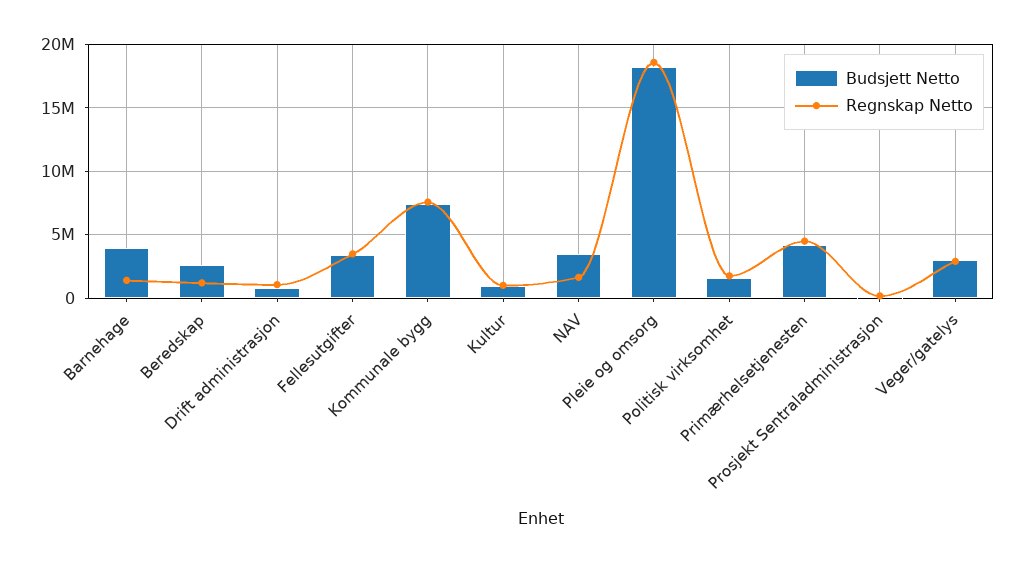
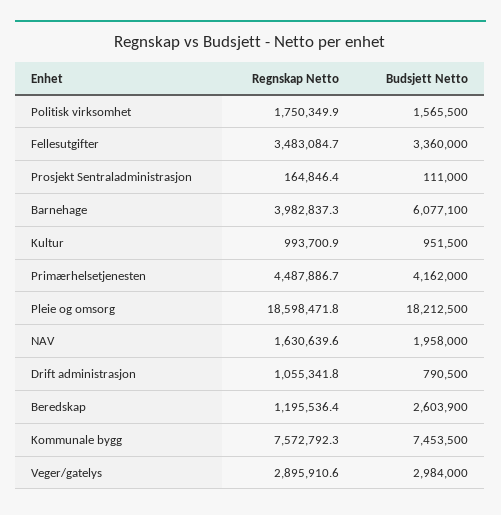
  {
    "Budsjett Netto": {
-     "Barnehage": 4000000,
+     "Barnehage": 6077100,
      "Beredskap": 2603900,
      "Drift administrasjon": 790500,
      "Fellesutgifter": 3360000,
      "Kommunale bygg": 7453500,
      "Kultur": 951500,
-     "NAV": 3500000,
+     "NAV": 1958000,
      "Pleie og omsorg": 18212500,
      "Politisk virksomhet": 1565500,
      "Primærhelsetjenesten": 4162000,
      "Prosjekt Sentraladministrasjon": 111000,
      "Veger/gatelys": 2984000
    },
    "Regnskap Netto": {
-     "Barnehage": 1500000,
+     "Barnehage": 3982837.3,
      "Beredskap": 1195536.4,
      "Drift administrasjon": 1055341.8,
      "Fellesutgifter": 3483084.7,
      "Kommunale bygg": 7572792.3,
      "Kultur": 993700.9,
      "NAV": 1630639.6,
      "Pleie og omsorg": 18598471.8,
      "Politisk virksomhet": 1750349.9,
      "Primærhelsetjenesten": 4487886.7,
      "Prosjekt Sentraladministrasjon": 164846.4,
      "Veger/gatelys": 2895910.6
    }
  }

